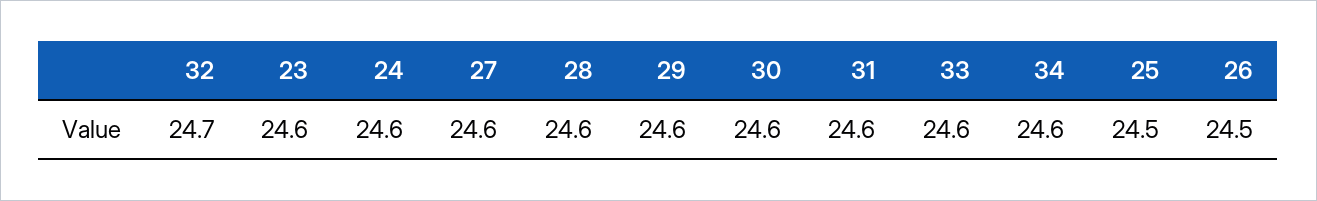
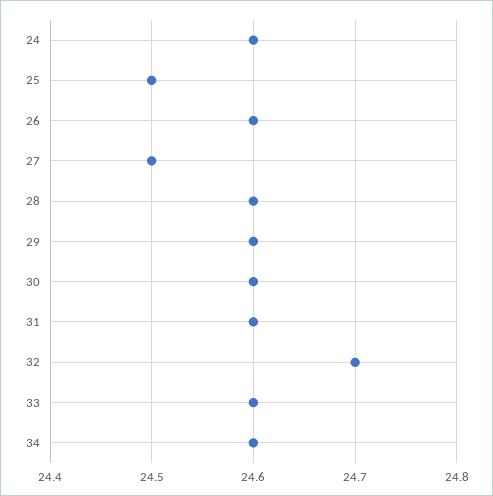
  {
    "32": 24.7,
-   "23": 24.6,
    "24": 24.6,
-   "27": 24.6,
+   "27": 24.5,
    "28": 24.6,
    "29": 24.6,
    "30": 24.6,
    "31": 24.6,
    "33": 24.6,
    "34": 24.6,
    "25": 24.5,
-   "26": 24.5
+   "26": 24.6
  }

